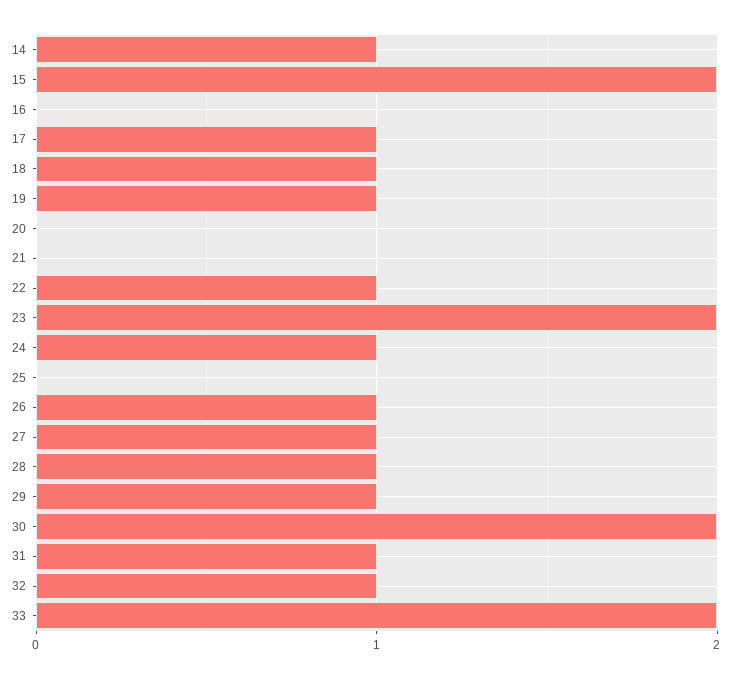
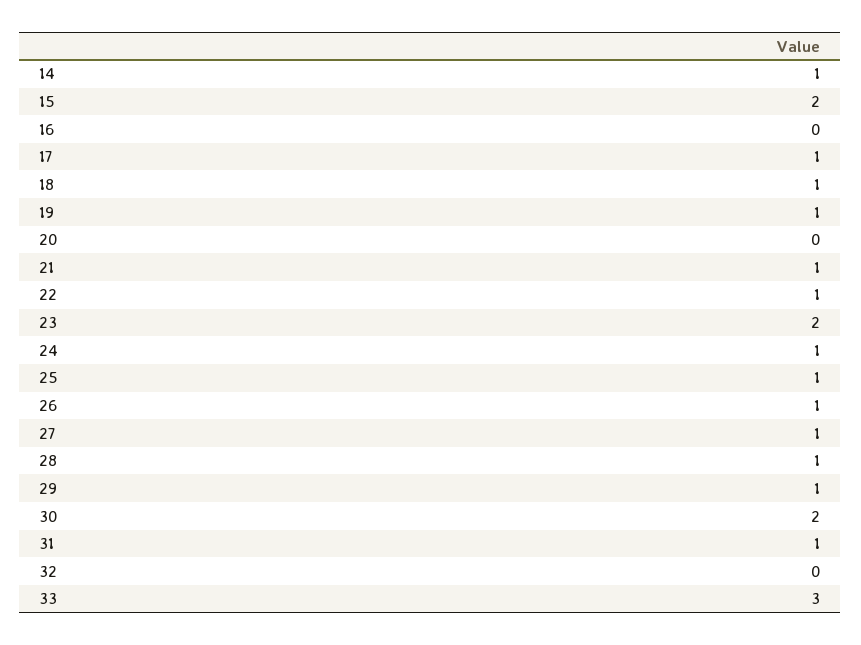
  {
    "14": 1,
    "15": 2,
    "16": 0,
    "17": 1,
    "18": 1,
    "19": 1,
    "20": 0,
-   "21": 0,
+   "21": 1,
    "22": 1,
    "23": 2,
    "24": 1,
-   "25": 0,
+   "25": 1,
    "26": 1,
    "27": 1,
    "28": 1,
    "29": 1,
    "30": 2,
    "31": 1,
-   "32": 1,
+   "32": 0,
-   "33": 2
+   "33": 3
  }

